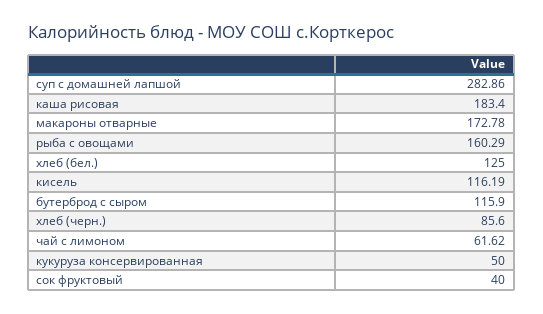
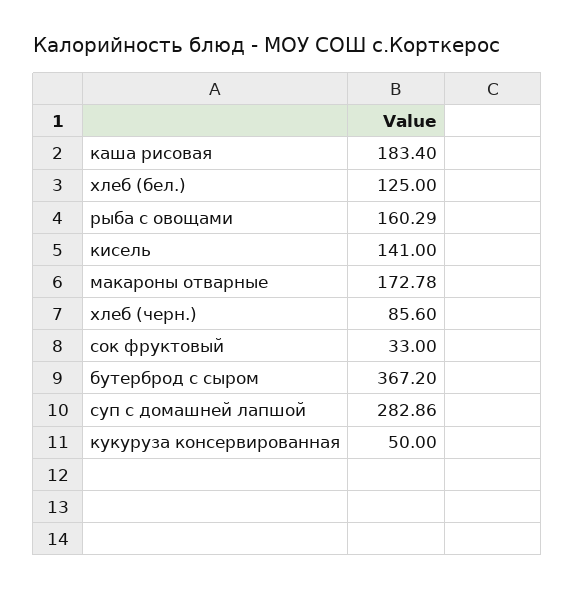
  {
    "суп с домашней лапшой": 282.86,
    "каша рисовая": 183.4,
    "макароны отварные": 172.78,
    "рыба с овощами": 160.29,
    "хлеб (бел.)": 125,
-   "кисель": 116.19,
+   "кисель": 141,
-   "бутерброд с сыром": 115.9,
+   "бутерброд с сыром": 367.2,
    "хлеб (черн.)": 85.6,
-   "чай с лимоном": 61.62,
    "кукуруза консервированная": 50,
-   "сок фруктовый": 40
+   "сок фруктовый": 33
  }

